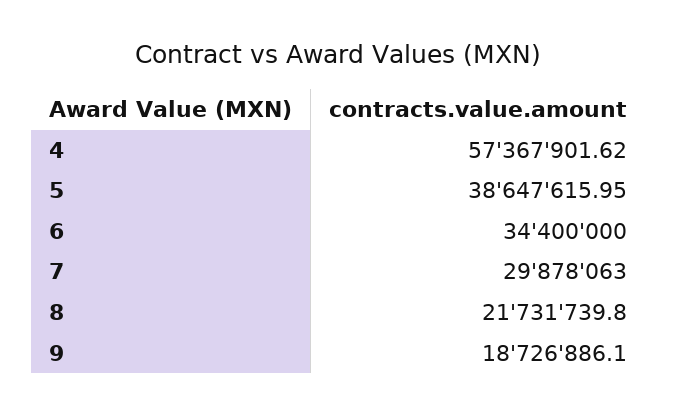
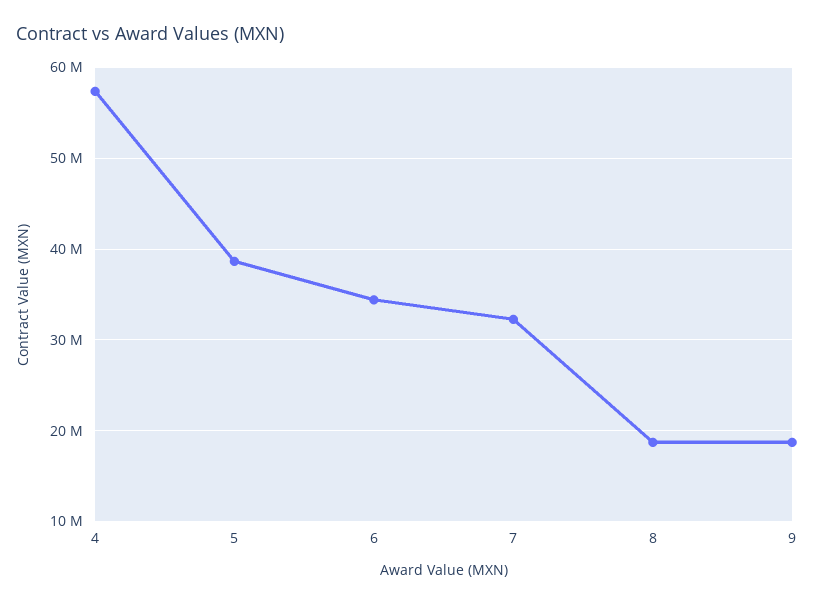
  {
    "4": 57367901.62,
    "5": 38647615.95,
    "6": 34400000,
-   "7": 29878063,
+   "7": 32000000,
-   "8": 21731739.8,
+   "8": 19000000,
    "9": 18726886.1
  }

